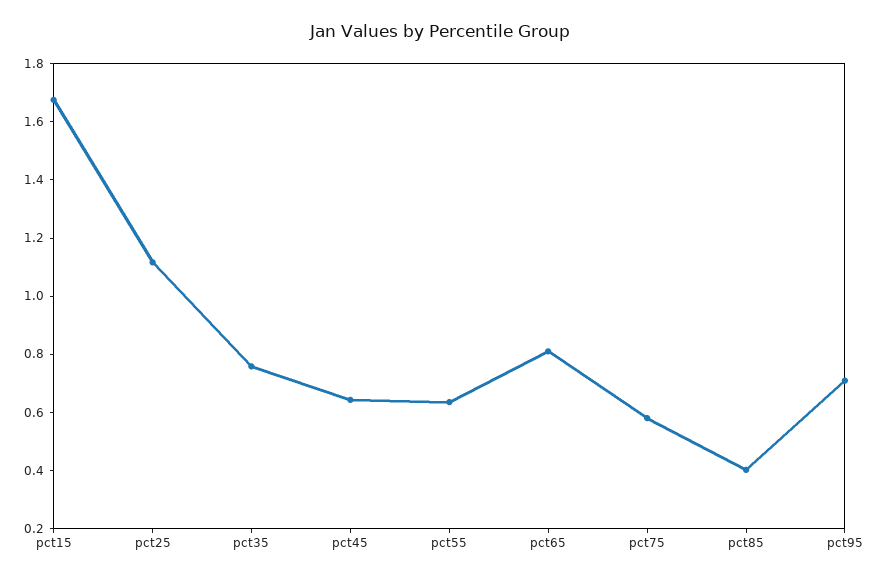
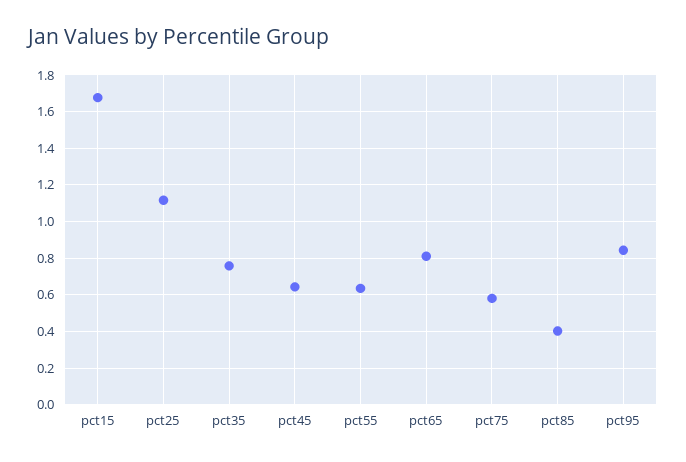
  {
    "pct15": 1.7,
    "pct25": 1.1,
    "pct35": 0.75,
    "pct45": 0.65,
    "pct55": 0.65,
    "pct65": 0.8,
    "pct75": 0.6,
    "pct85": 0.4,
-   "pct95": 0.7
+   "pct95": 0.85
  }

